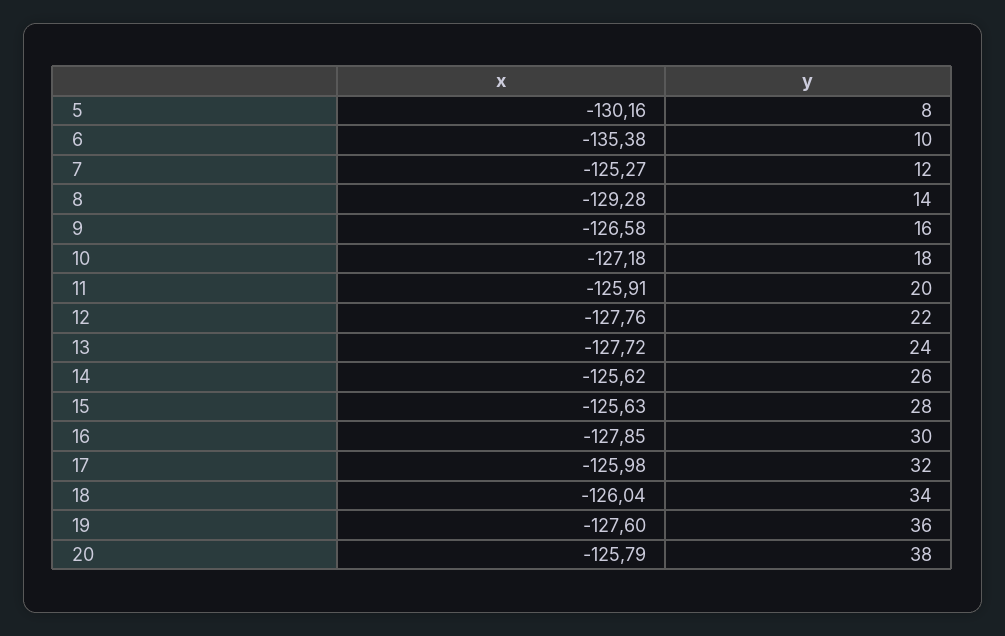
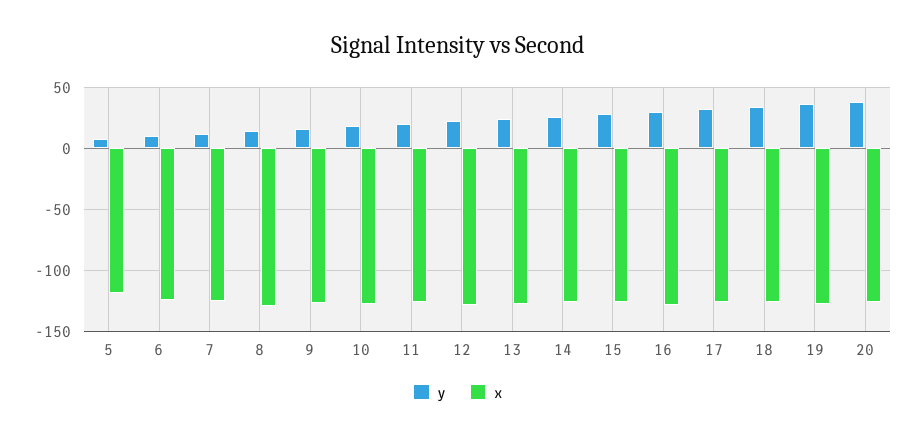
  {
    "x": {
-     "5": -130.16,
+     "5": -120,
-     "6": -135.38,
+     "6": -125,
      "7": -125.27,
      "8": -129.28,
      "9": -126.58,
      "10": -127.18,
      "11": -125.91,
      "12": -127.76,
      "13": -127.72,
      "14": -125.62,
      "15": -125.63,
      "16": -127.85,
      "17": -125.98,
      "18": -126.04,
      "19": -127.6,
      "20": -125.79
    },
    "y": {
      "5": 8,
      "6": 10,
      "7": 12,
      "8": 14,
      "9": 16,
      "10": 18,
      "11": 20,
      "12": 22,
      "13": 24,
      "14": 26,
      "15": 28,
      "16": 30,
      "17": 32,
      "18": 34,
      "19": 36,
      "20": 38
    }
  }

